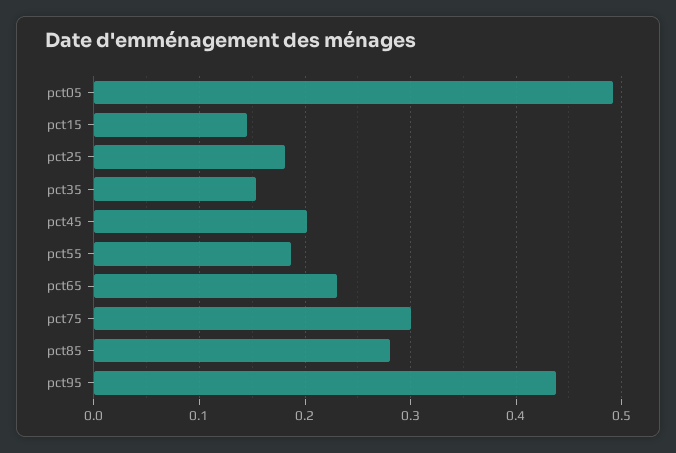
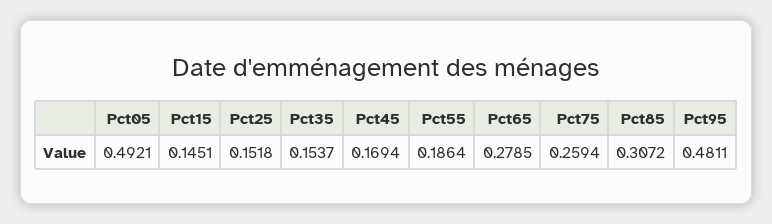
  {
    "pct05": 0.4921,
    "pct15": 0.1451,
-   "pct25": 0.18,
+   "pct25": 0.1518,
    "pct35": 0.1537,
-   "pct45": 0.2,
+   "pct45": 0.1694,
    "pct55": 0.1864,
-   "pct65": 0.23,
+   "pct65": 0.2785,
-   "pct75": 0.3,
+   "pct75": 0.2594,
-   "pct85": 0.28,
+   "pct85": 0.3072,
-   "pct95": 0.44
+   "pct95": 0.4811
  }

